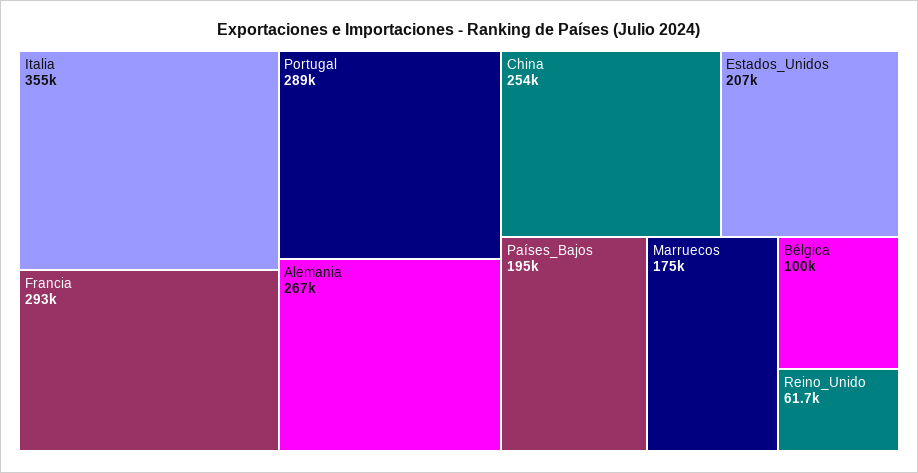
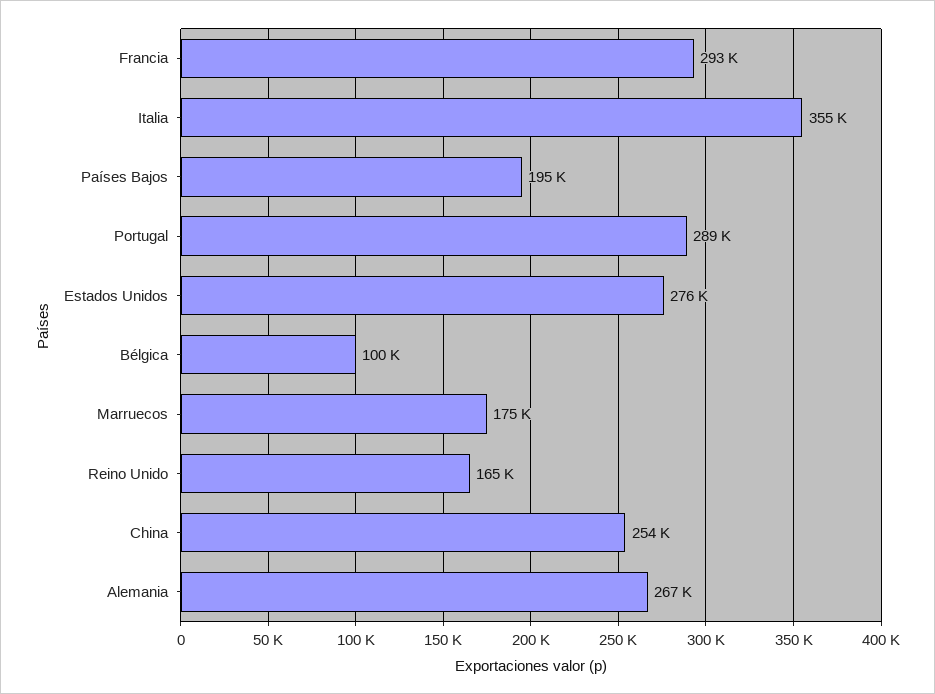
  {
    "Italia": 355000,
    "Francia": 293000,
    "Portugal": 289000,
    "Alemania": 267000,
    "China": 254000,
-   "Estados_Unidos": 207000,
+   "Estados_Unidos": 276000,
    "Países_Bajos": 195000,
    "Marruecos": 175000,
    "Bélgica": 100000,
-   "Reino_Unido": 61700
+   "Reino_Unido": 165000
  }

